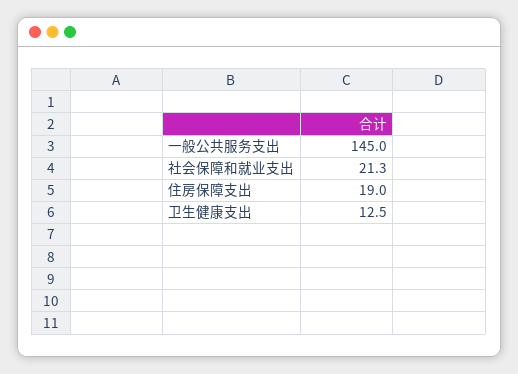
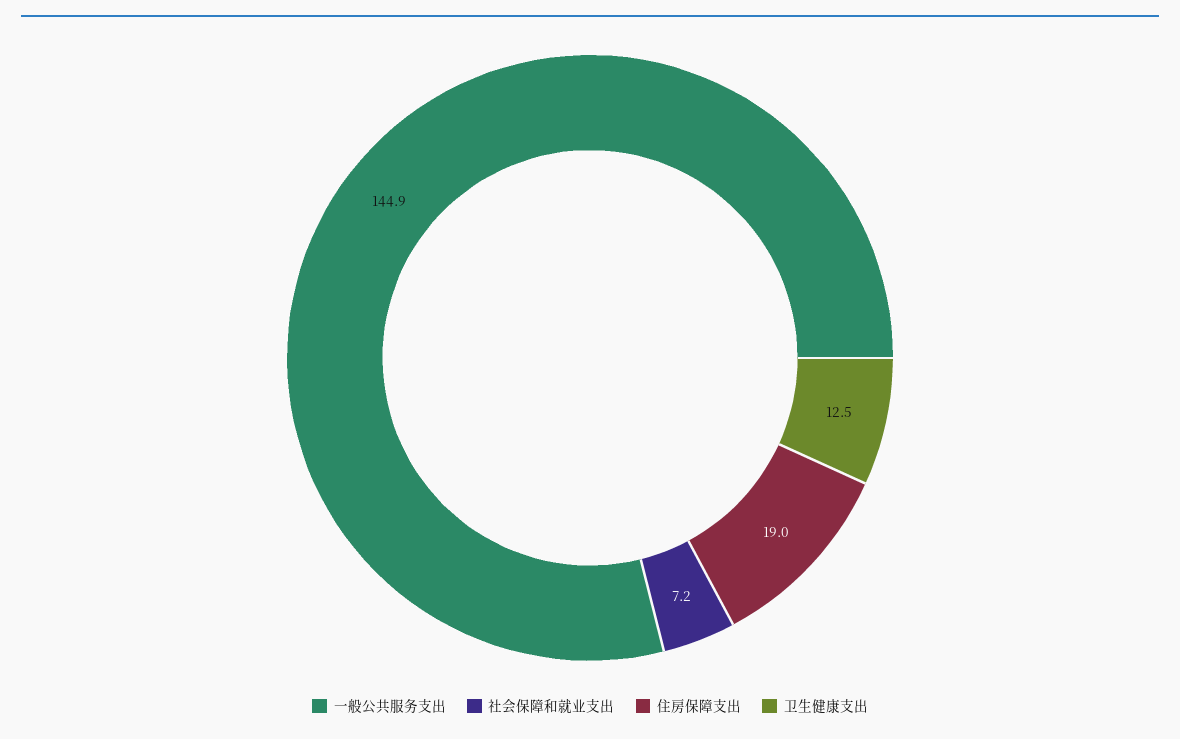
  {
-   "一般公共服务支出": 145,
+   "一般公共服务支出": 144.9,
-   "社会保障和就业支出": 21.3,
+   "社会保障和就业支出": 7.2,
    "住房保障支出": 19,
    "卫生健康支出": 12.5
  }

